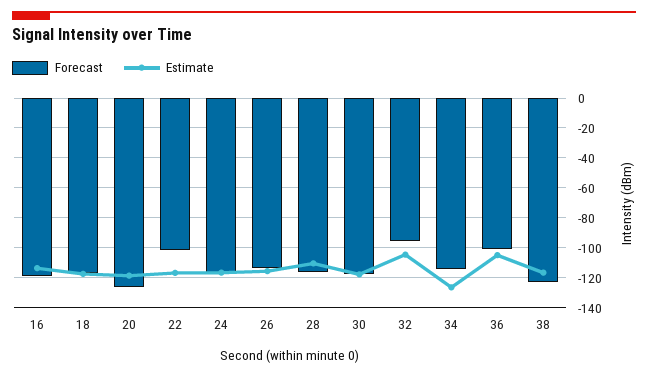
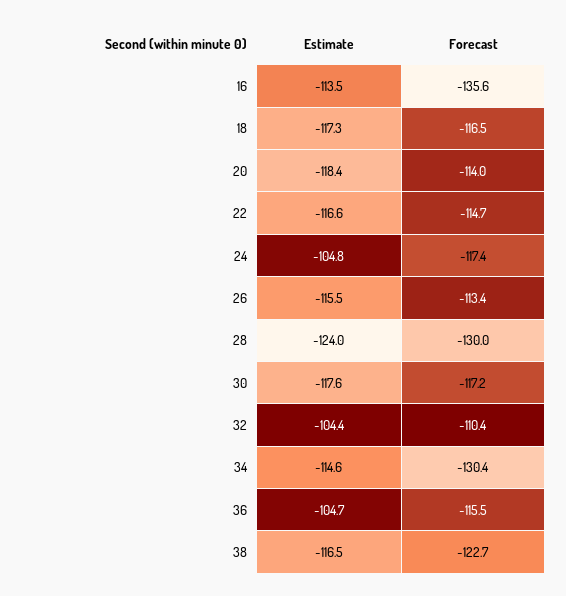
  {
    "Forecast": {
-     "16": -120,
+     "16": -135.6,
      "18": -116.5,
-     "20": -125,
+     "20": -114,
-     "22": -100,
+     "22": -114.7,
      "24": -117.4,
      "26": -113.4,
-     "28": -115,
+     "28": -130,
      "30": -117.2,
-     "32": -95,
+     "32": -110.4,
-     "34": -115,
+     "34": -130.4,
-     "36": -100,
+     "36": -115.5,
      "38": -122.7
    },
    "Estimate": {
      "16": -113.5,
      "18": -117.3,
      "20": -118.4,
      "22": -116.6,
-     "24": -115,
+     "24": -104.8,
      "26": -115.5,
-     "28": -110,
+     "28": -124,
      "30": -117.6,
      "32": -104.4,
-     "34": -125,
+     "34": -114.6,
      "36": -104.7,
      "38": -116.5
    }
  }

